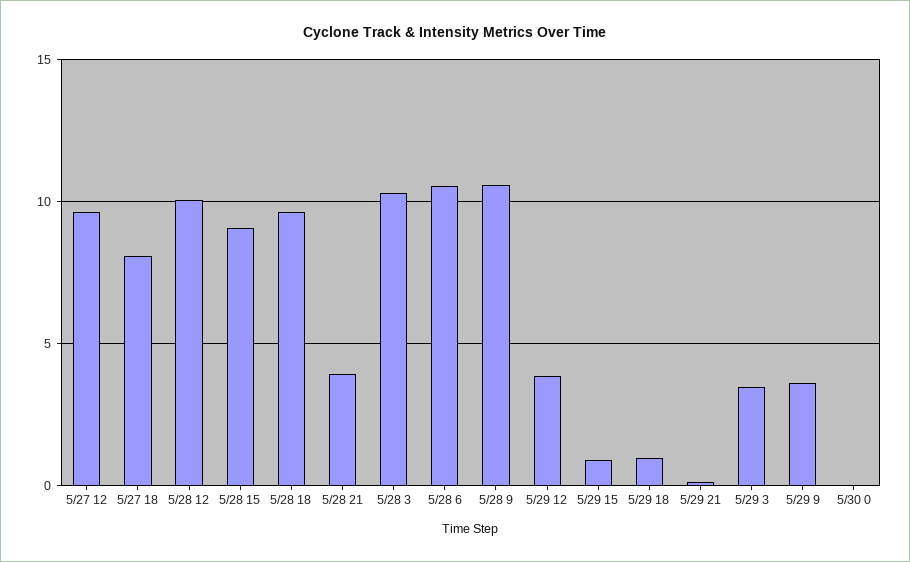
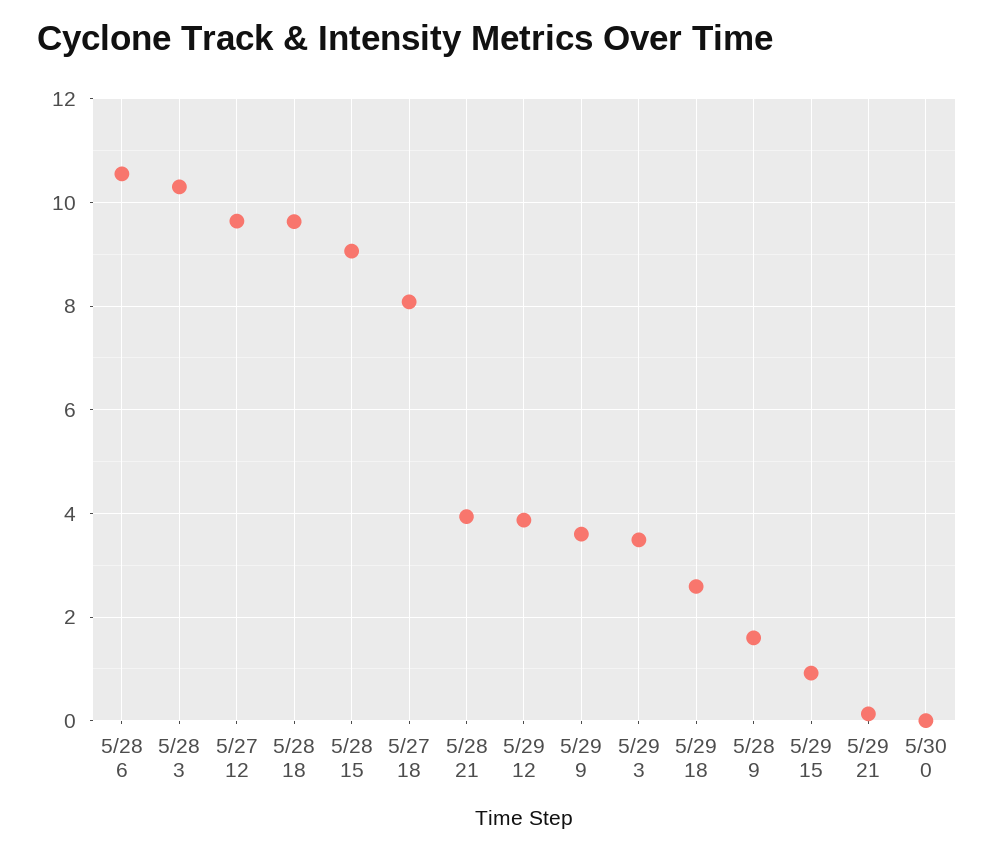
  {
    "5/27 12": 9.6,
    "5/27 18": 8,
-   "5/28 12": 10,
    "5/28 15": 9,
    "5/28 18": 9.6,
    "5/28 21": 4,
    "5/28 3": 10.4,
    "5/28 6": 10.6,
-   "5/28 9": 10.5,
+   "5/28 9": 1.6,
    "5/29 12": 3.8,
    "5/29 15": 1,
-   "5/29 18": 1,
+   "5/29 18": 2.6,
    "5/29 21": 0.2,
    "5/29 3": 3.4,
    "5/29 9": 3.6,
    "5/30 0": 0
  }

